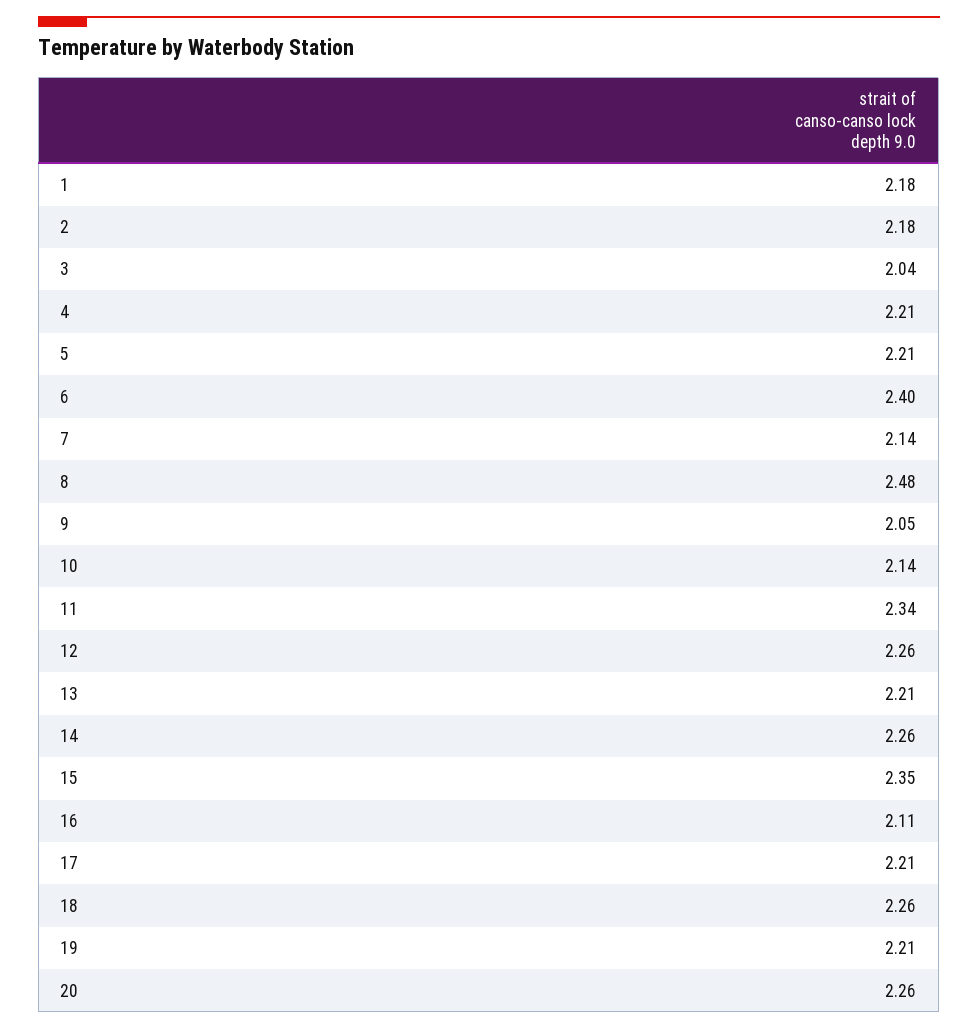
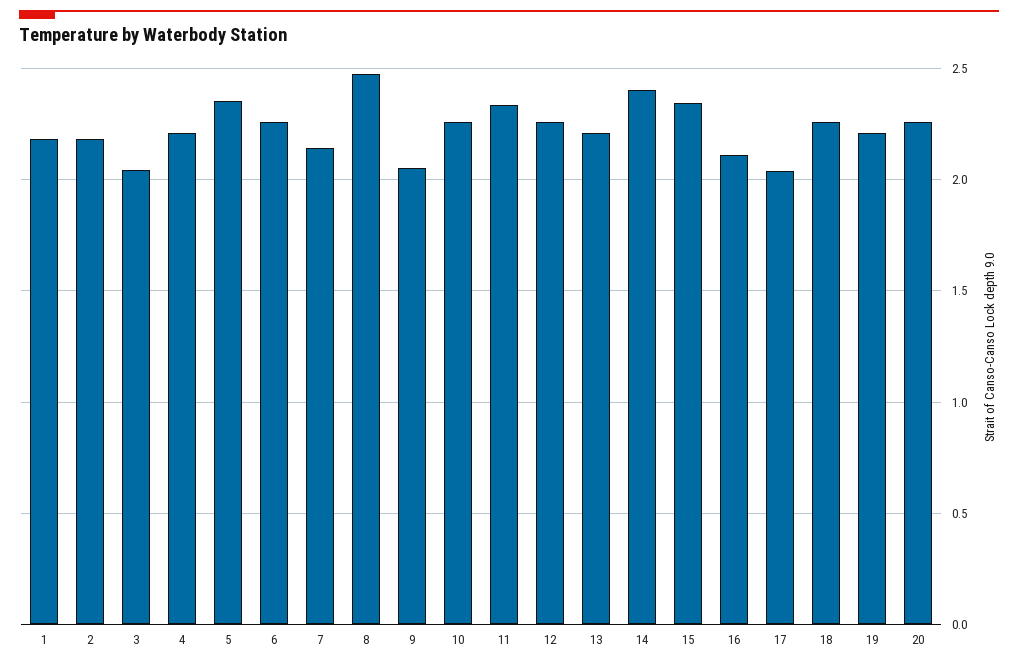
  {
    "1": 2.18,
    "2": 2.18,
    "3": 2.04,
    "4": 2.21,
-   "5": 2.21,
+   "5": 2.35,
-   "6": 2.4,
+   "6": 2.25,
    "7": 2.14,
    "8": 2.48,
    "9": 2.05,
-   "10": 2.14,
+   "10": 2.25,
    "11": 2.34,
    "12": 2.26,
    "13": 2.21,
-   "14": 2.26,
+   "14": 2.4,
    "15": 2.35,
    "16": 2.11,
-   "17": 2.21,
+   "17": 2.05,
    "18": 2.26,
    "19": 2.21,
    "20": 2.26
  }

